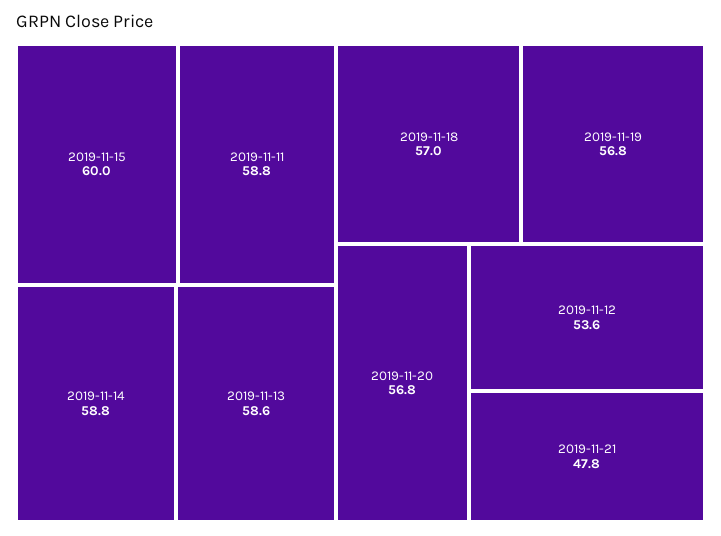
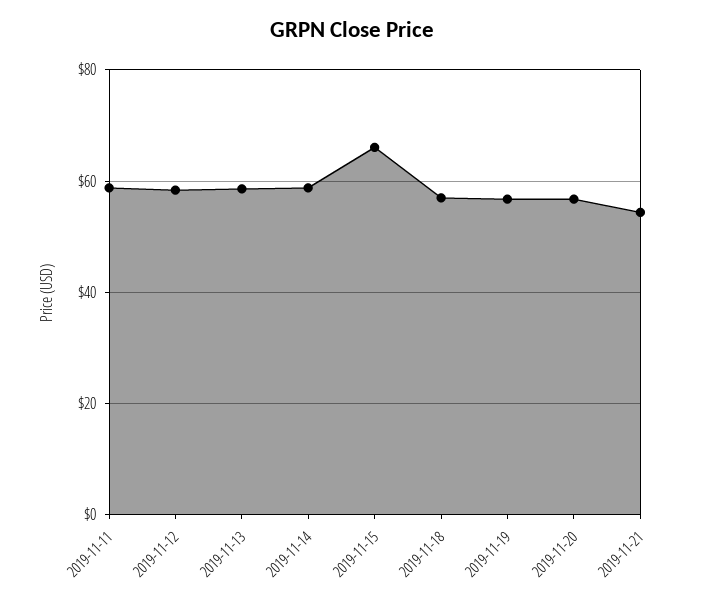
  {
-   "2019-11-15": 60,
+   "2019-11-15": 66,
    "2019-11-11": 58.8,
    "2019-11-14": 58.8,
    "2019-11-13": 58.6,
    "2019-11-18": 57,
    "2019-11-19": 56.8,
    "2019-11-20": 56.8,
-   "2019-11-12": 53.6,
+   "2019-11-12": 58,
-   "2019-11-21": 47.8
+   "2019-11-21": 54
  }

